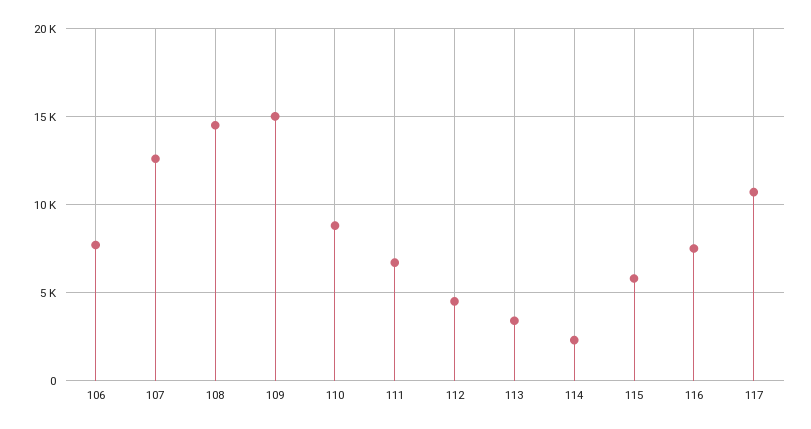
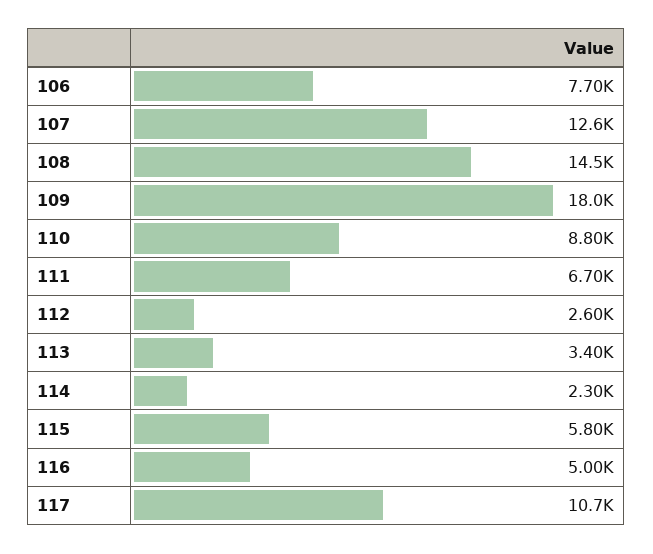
  {
    "106": 7700,
    "107": 12600,
    "108": 14500,
-   "109": 15000,
+   "109": 18000,
    "110": 8800,
    "111": 6700,
-   "112": 4500,
+   "112": 2600,
    "113": 3400,
    "114": 2300,
    "115": 5800,
-   "116": 7500,
+   "116": 5000,
    "117": 10700
  }

